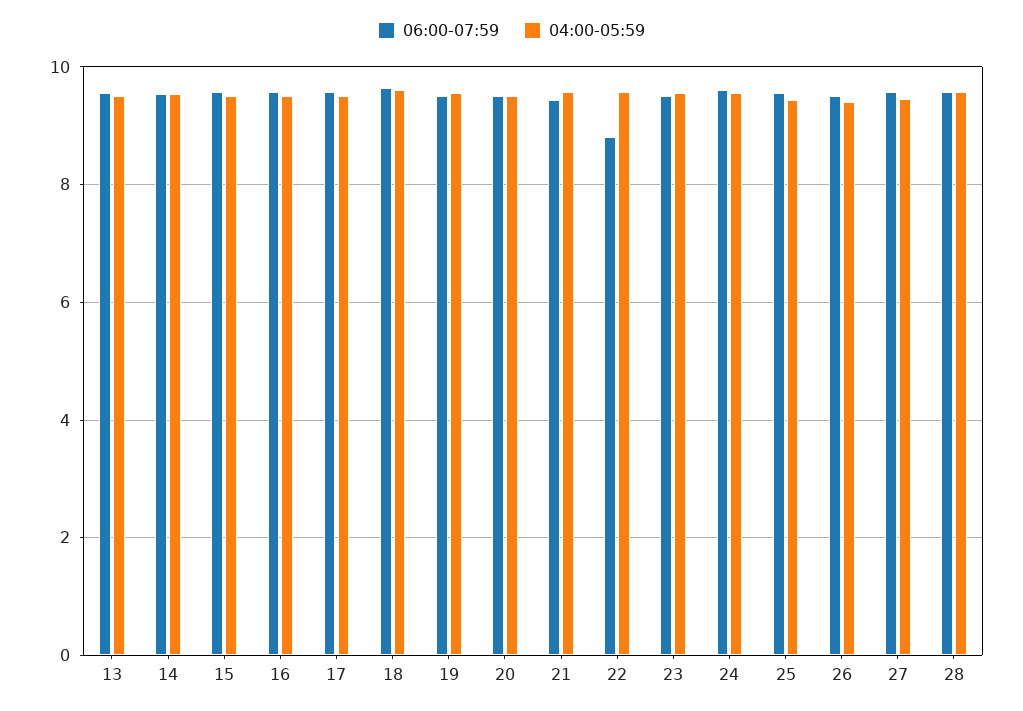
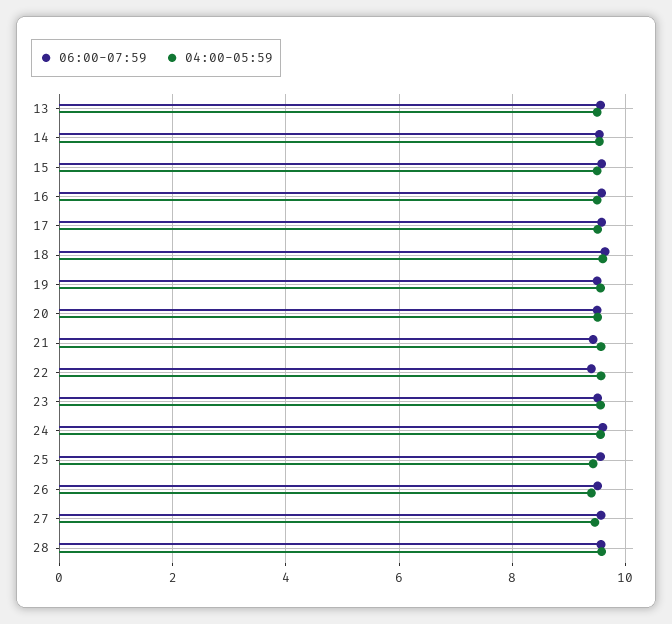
  {
    "06:00-07:59": {
      "13": 9.6,
      "14": 9.6,
      "15": 9.6,
      "16": 9.6,
      "17": 9.6,
      "18": 9.6,
      "19": 9.6,
      "20": 9.6,
      "21": 9.4,
-     "22": 8.8,
+     "22": 9.4,
      "23": 9.6,
      "24": 9.6,
      "25": 9.6,
      "26": 9.6,
      "27": 9.6,
      "28": 9.6
    },
    "04:00-05:59": {
      "13": 9.6,
      "14": 9.6,
      "15": 9.6,
      "16": 9.6,
      "17": 9.6,
      "18": 9.6,
      "19": 9.6,
      "20": 9.6,
      "21": 9.6,
      "22": 9.6,
      "23": 9.6,
      "24": 9.6,
      "25": 9.4,
      "26": 9.4,
      "27": 9.4,
      "28": 9.6
    }
  }

